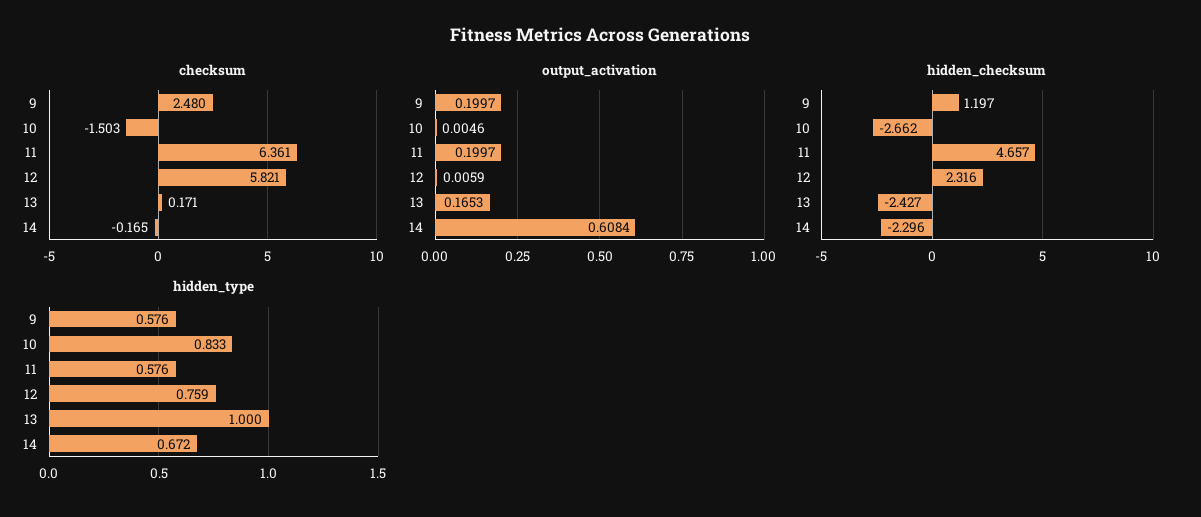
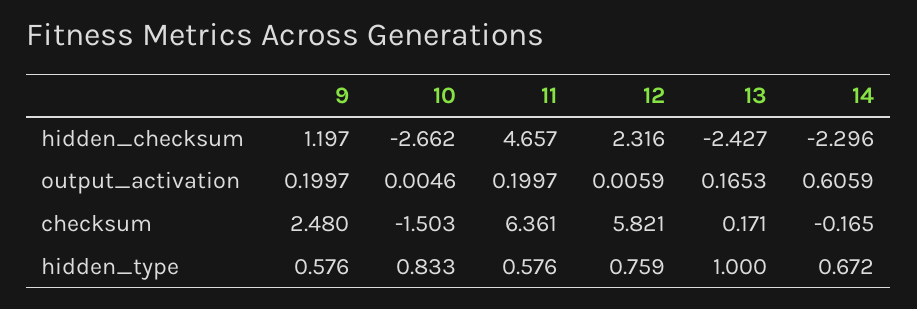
  {
    "checksum": {
      "9": 2.48,
      "10": -1.503,
      "11": 6.361,
      "12": 5.821,
      "13": 0.171,
      "14": -0.165
    },
    "output_activation": {
      "9": 0.1997,
      "10": 0.0046,
      "11": 0.1997,
      "12": 0.0059,
      "13": 0.1653,
-     "14": 0.6084
+     "14": 0.6059
    },
    "hidden_checksum": {
      "9": 1.197,
      "10": -2.662,
      "11": 4.657,
      "12": 2.316,
      "13": -2.427,
      "14": -2.296
    },
    "hidden_type": {
      "9": 0.576,
      "10": 0.833,
      "11": 0.576,
      "12": 0.759,
      "13": 1,
      "14": 0.672
    }
  }

